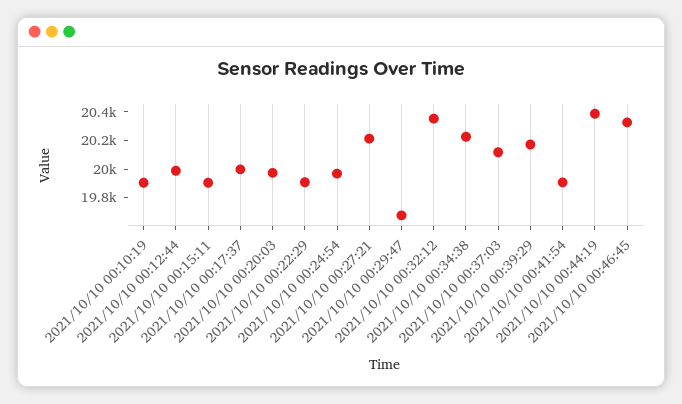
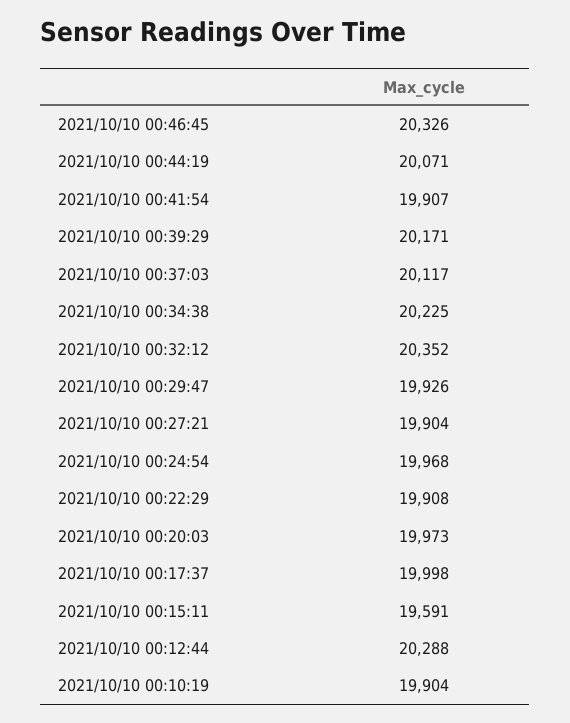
  {
    "2021/10/10 00:10:19": 19904,
-   "2021/10/10 00:12:44": 20000,
+   "2021/10/10 00:12:44": 20288,
-   "2021/10/10 00:15:11": 19900,
+   "2021/10/10 00:15:11": 19591,
    "2021/10/10 00:17:37": 19998,
    "2021/10/10 00:20:03": 19973,
    "2021/10/10 00:22:29": 19908,
    "2021/10/10 00:24:54": 19968,
-   "2021/10/10 00:27:21": 20200,
+   "2021/10/10 00:27:21": 19904,
-   "2021/10/10 00:29:47": 19700,
+   "2021/10/10 00:29:47": 19926,
    "2021/10/10 00:32:12": 20352,
    "2021/10/10 00:34:38": 20225,
    "2021/10/10 00:37:03": 20117,
    "2021/10/10 00:39:29": 20171,
    "2021/10/10 00:41:54": 19907,
-   "2021/10/10 00:44:19": 20400,
+   "2021/10/10 00:44:19": 20071,
    "2021/10/10 00:46:45": 20326
  }

